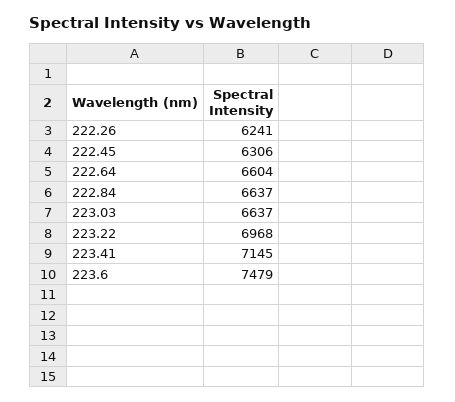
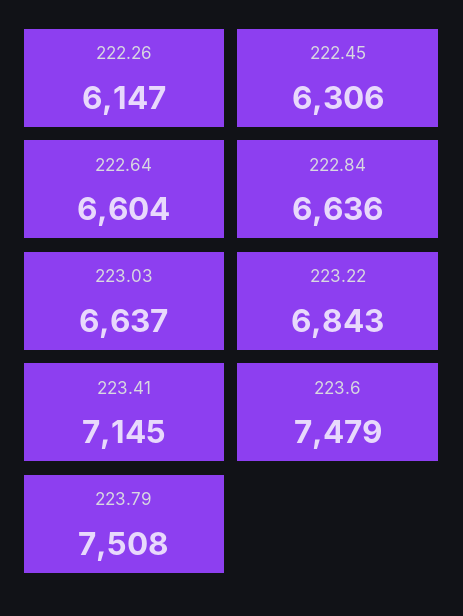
  {
-   "222.26": 6241,
+   "222.26": 6147,
    "222.45": 6306,
    "222.64": 6604,
-   "222.84": 6637,
+   "222.84": 6636,
    "223.03": 6637,
-   "223.22": 6968,
+   "223.22": 6843,
    "223.41": 7145,
-   "223.6": 7479
+   "223.6": 7479,
+   "223.79": 7508
  }

